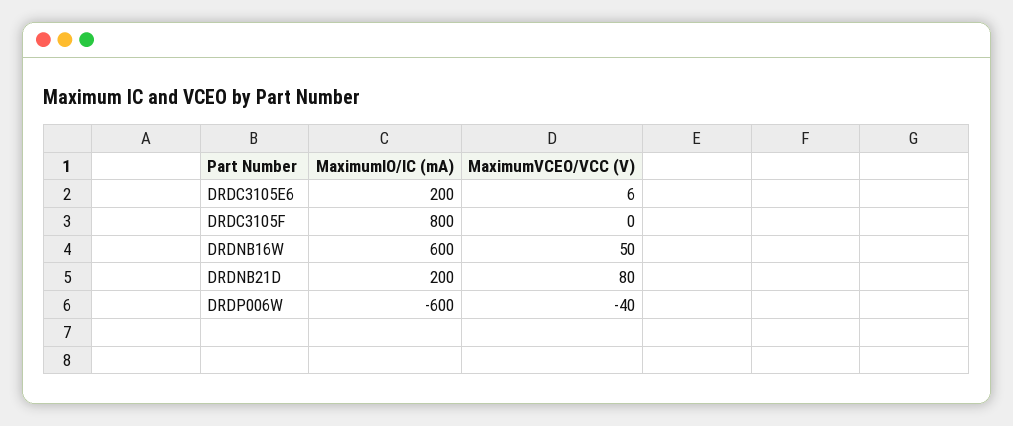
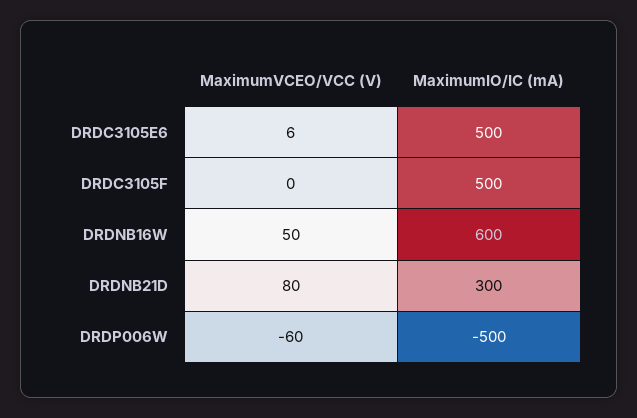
  {
    "MaximumIO/IC (mA)": {
-     "DRDC3105E6": 200,
+     "DRDC3105E6": 500,
-     "DRDC3105F": 800,
+     "DRDC3105F": 500,
      "DRDNB16W": 600,
-     "DRDNB21D": 200,
+     "DRDNB21D": 300,
-     "DRDP006W": -600
+     "DRDP006W": -500
    },
    "MaximumVCEO/VCC (V)": {
      "DRDC3105E6": 6,
      "DRDC3105F": 0,
      "DRDNB16W": 50,
      "DRDNB21D": 80,
-     "DRDP006W": -40
+     "DRDP006W": -60
    }
  }

